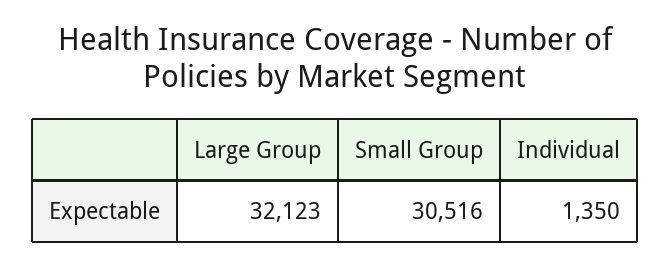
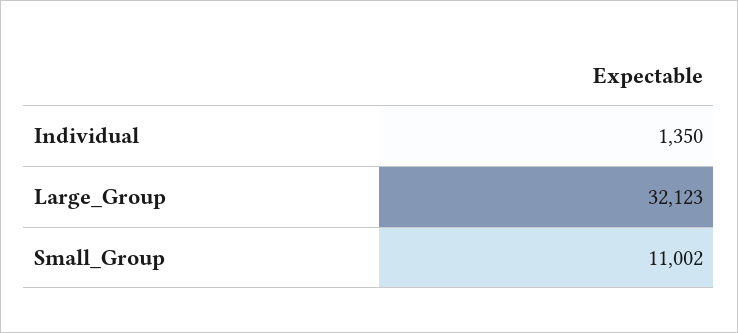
  {
    "Large Group": 32123,
-   "Small Group": 30516,
+   "Small Group": 11002,
    "Individual": 1350
  }

